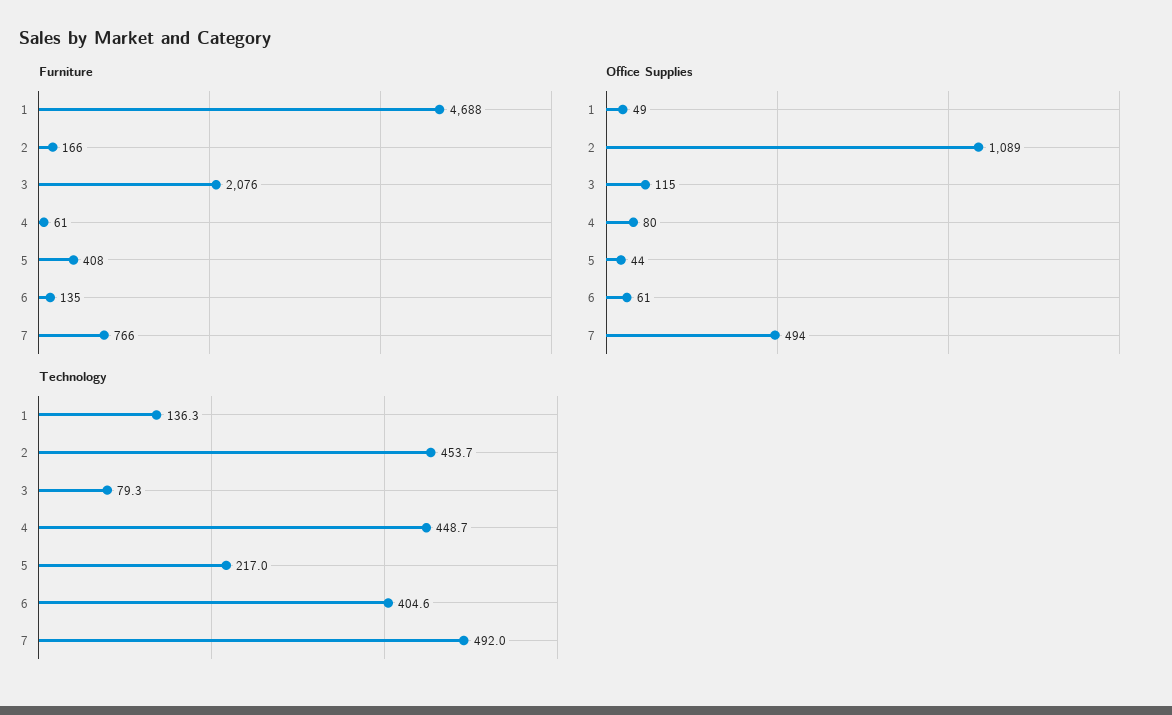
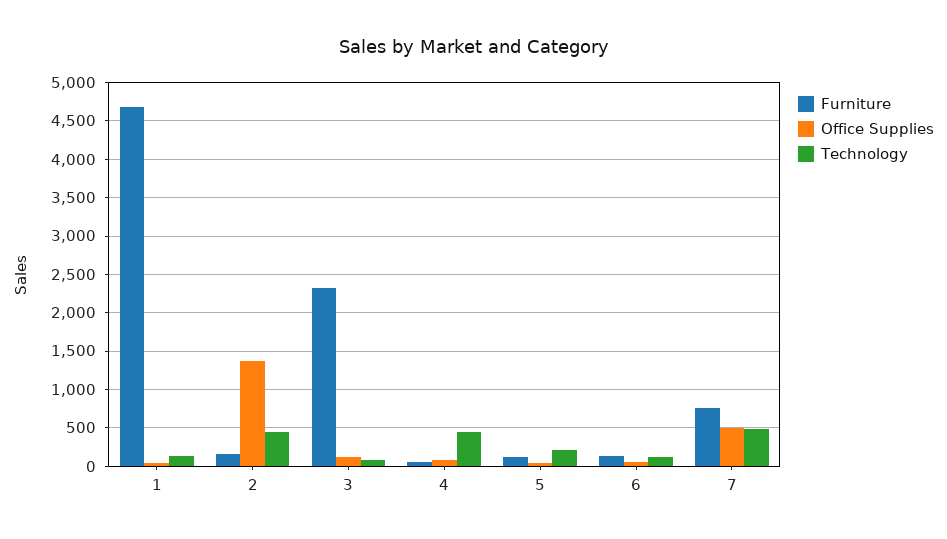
  {
    "Furniture": {
      "1": 4688,
      "2": 166,
-     "3": 2076,
+     "3": 2300,
      "4": 61,
-     "5": 408,
+     "5": 100,
      "6": 135,
      "7": 766
    },
    "Office Supplies": {
      "1": 49,
-     "2": 1089,
+     "2": 1400,
      "3": 115,
      "4": 80,
      "5": 44,
      "6": 61,
      "7": 494
    },
    "Technology": {
      "1": 136.3,
      "2": 453.7,
      "3": 79.3,
      "4": 448.7,
      "5": 217,
-     "6": 404.6,
+     "6": 100,
      "7": 492
    }
  }

